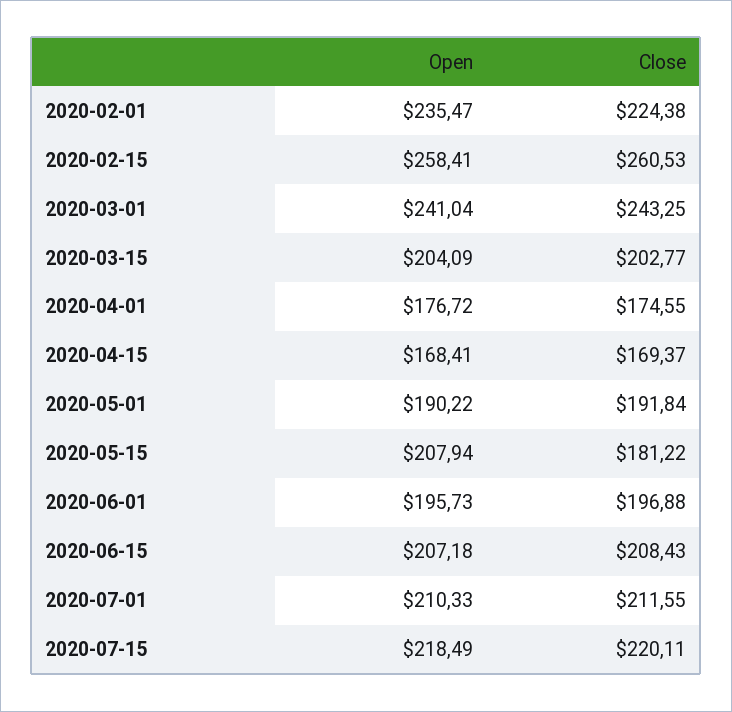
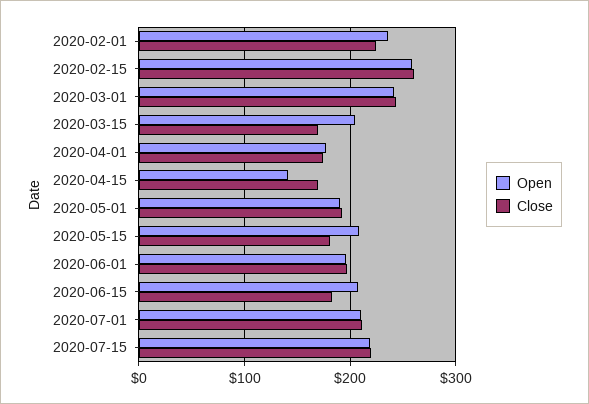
  {
    "Open": {
      "2020-02-01": 235.47,
      "2020-02-15": 258.41,
      "2020-03-01": 241.04,
      "2020-03-15": 204.09,
      "2020-04-01": 176.72,
-     "2020-04-15": 168.41,
+     "2020-04-15": 140,
      "2020-05-01": 190.22,
      "2020-05-15": 207.94,
      "2020-06-01": 195.73,
      "2020-06-15": 207.18,
      "2020-07-01": 210.33,
      "2020-07-15": 218.49
    },
    "Close": {
      "2020-02-01": 224.38,
      "2020-02-15": 260.53,
      "2020-03-01": 243.25,
-     "2020-03-15": 202.77,
+     "2020-03-15": 170,
      "2020-04-01": 174.55,
      "2020-04-15": 169.37,
      "2020-05-01": 191.84,
      "2020-05-15": 181.22,
      "2020-06-01": 196.88,
-     "2020-06-15": 208.43,
+     "2020-06-15": 180,
      "2020-07-01": 211.55,
      "2020-07-15": 220.11
    }
  }

